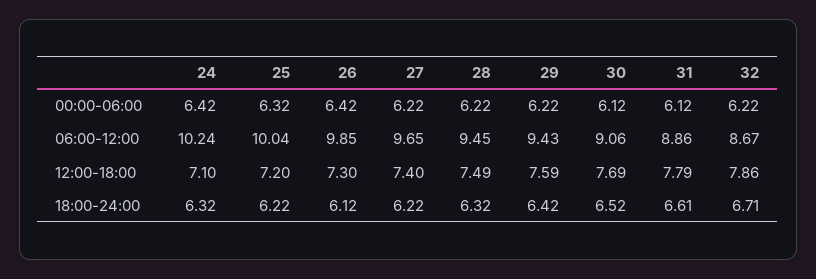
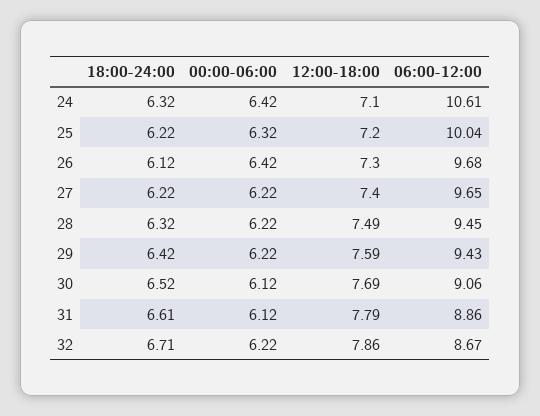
  {
    "24": {
      "00:00-06:00": 6.42,
-     "06:00-12:00": 10.24,
+     "06:00-12:00": 10.61,
      "12:00-18:00": 7.1,
      "18:00-24:00": 6.32
    },
    "25": {
      "00:00-06:00": 6.32,
      "06:00-12:00": 10.04,
      "12:00-18:00": 7.2,
      "18:00-24:00": 6.22
    },
    "26": {
      "00:00-06:00": 6.42,
-     "06:00-12:00": 9.85,
+     "06:00-12:00": 9.68,
      "12:00-18:00": 7.3,
      "18:00-24:00": 6.12
    },
    "27": {
      "00:00-06:00": 6.22,
      "06:00-12:00": 9.65,
      "12:00-18:00": 7.4,
      "18:00-24:00": 6.22
    },
    "28": {
      "00:00-06:00": 6.22,
      "06:00-12:00": 9.45,
      "12:00-18:00": 7.49,
      "18:00-24:00": 6.32
    },
    "29": {
      "00:00-06:00": 6.22,
      "06:00-12:00": 9.43,
      "12:00-18:00": 7.59,
      "18:00-24:00": 6.42
    },
    "30": {
      "00:00-06:00": 6.12,
      "06:00-12:00": 9.06,
      "12:00-18:00": 7.69,
      "18:00-24:00": 6.52
    },
    "31": {
      "00:00-06:00": 6.12,
      "06:00-12:00": 8.86,
      "12:00-18:00": 7.79,
      "18:00-24:00": 6.61
    },
    "32": {
      "00:00-06:00": 6.22,
      "06:00-12:00": 8.67,
      "12:00-18:00": 7.86,
      "18:00-24:00": 6.71
    }
  }

